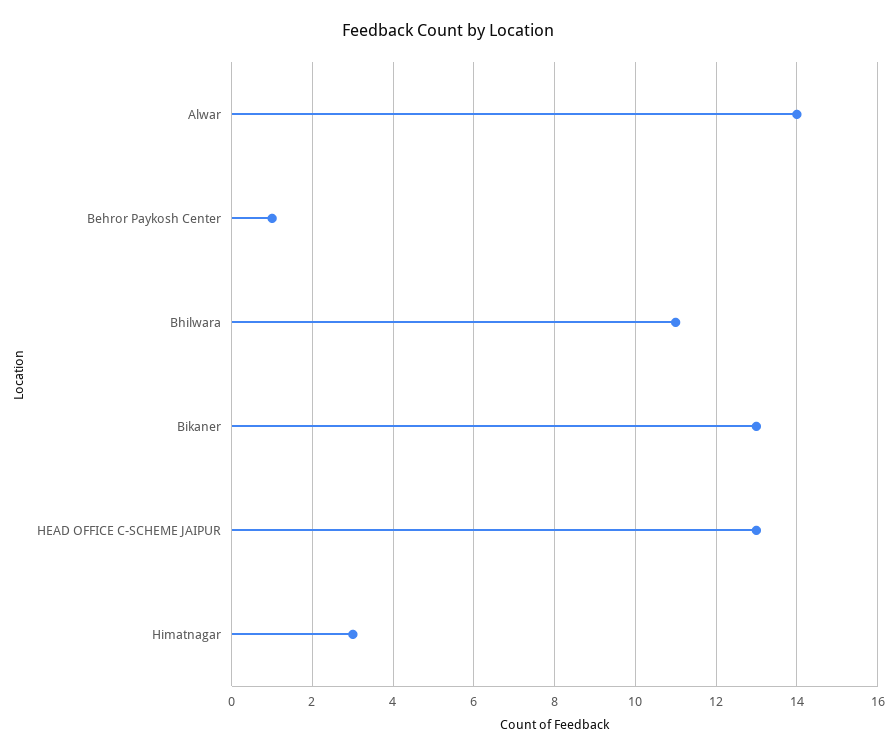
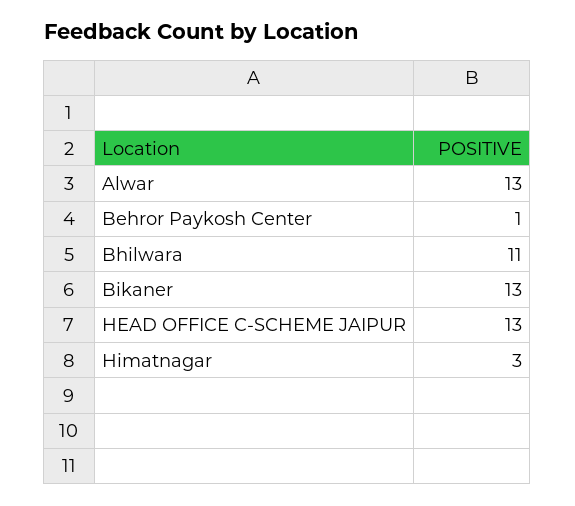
  {
-   "Alwar": 14,
+   "Alwar": 13,
    "Behror Paykosh Center": 1,
    "Bhilwara": 11,
    "Bikaner": 13,
    "HEAD OFFICE C-SCHEME JAIPUR": 13,
    "Himatnagar": 3
  }

